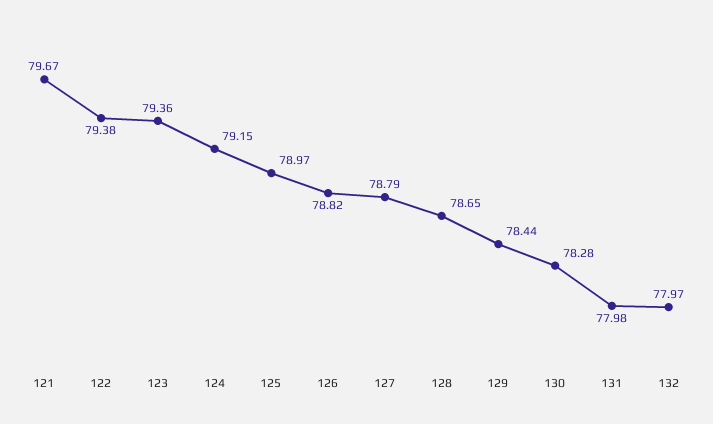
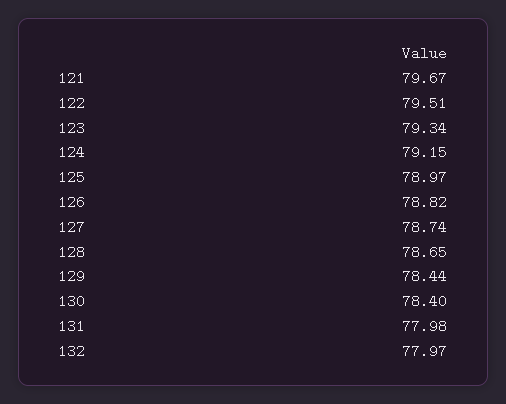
  {
    "121": 79.67,
-   "122": 79.38,
+   "122": 79.51,
-   "123": 79.36,
+   "123": 79.34,
    "124": 79.15,
    "125": 78.97,
    "126": 78.82,
-   "127": 78.79,
+   "127": 78.74,
    "128": 78.65,
    "129": 78.44,
-   "130": 78.28,
+   "130": 78.4,
    "131": 77.98,
    "132": 77.97
  }

